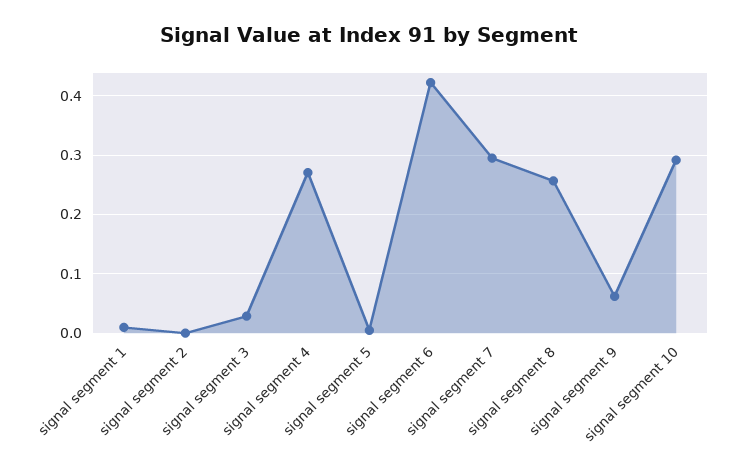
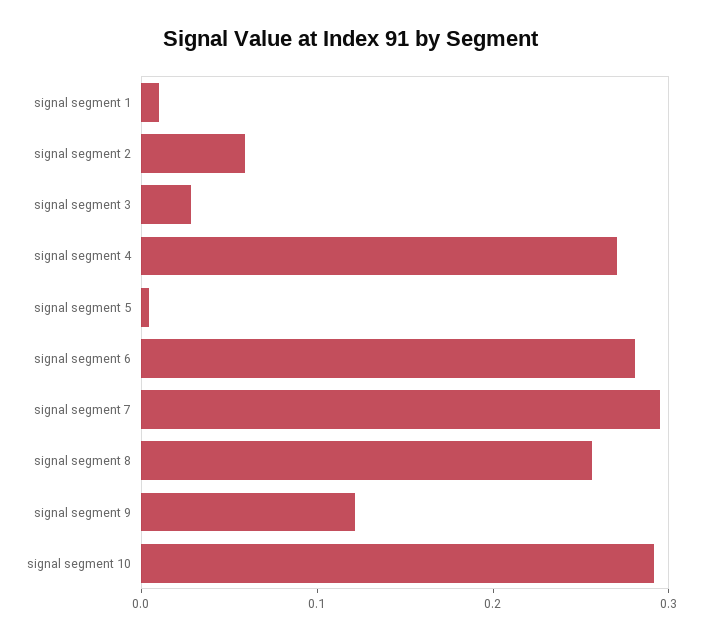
  {
    "signal segment 1": 0,
-   "signal segment 2": 0,
+   "signal segment 2": 0.06,
    "signal segment 3": 0.02,
    "signal segment 4": 0.28,
    "signal segment 5": 0,
-   "signal segment 6": 0.42,
+   "signal segment 6": 0.28,
    "signal segment 7": 0.3,
    "signal segment 8": 0.26,
-   "signal segment 9": 0.06,
+   "signal segment 9": 0.12,
    "signal segment 10": 0.3
  }

